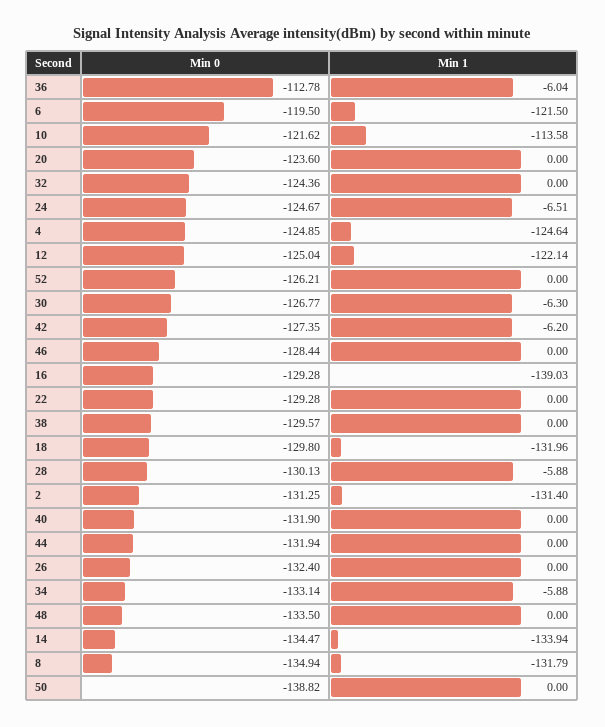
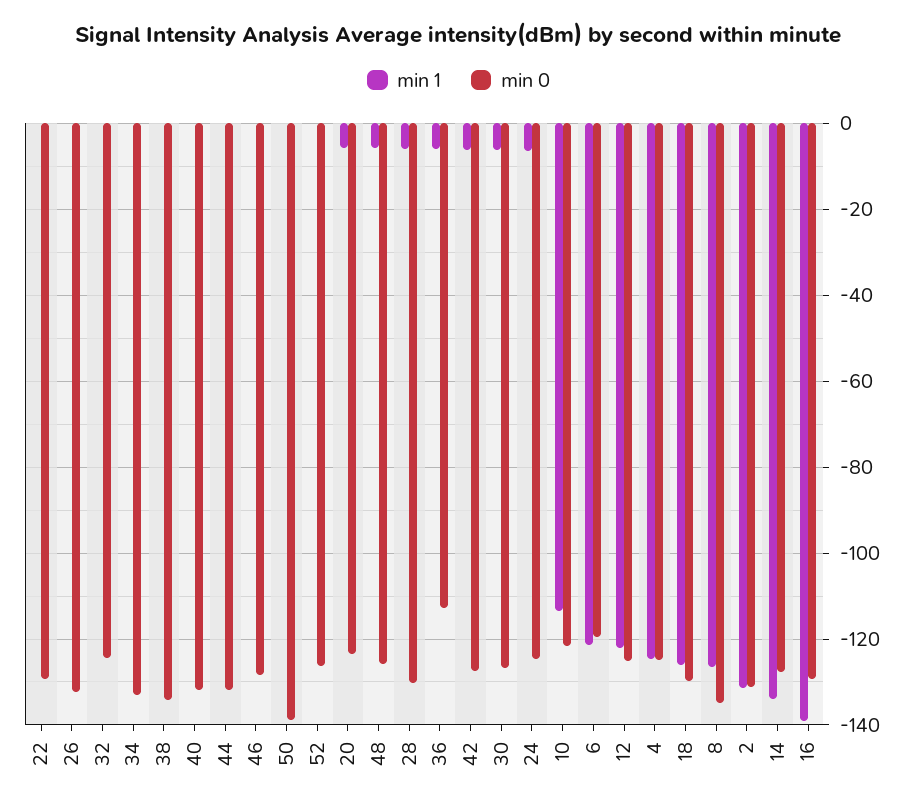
  {
    "Min 0": {
      "36": -112.78,
      "6": -119.5,
      "10": -121.62,
      "20": -123.6,
      "32": -124.36,
      "24": -124.67,
      "4": -124.85,
      "12": -125.04,
      "52": -126.21,
      "30": -126.77,
      "42": -127.35,
      "46": -128.44,
      "16": -129.28,
      "22": -129.28,
-     "38": -129.57,
+     "38": -134,
      "18": -129.8,
      "28": -130.13,
      "2": -131.25,
      "40": -131.9,
      "44": -131.94,
      "26": -132.4,
      "34": -133.14,
-     "48": -133.5,
+     "48": -126,
-     "14": -134.47,
+     "14": -128,
      "8": -134.94,
      "50": -138.82
    },
    "Min 1": {
      "36": -6.04,
      "6": -121.5,
      "10": -113.58,
-     "20": 0,
+     "20": -6,
      "32": 0,
      "24": -6.51,
      "4": -124.64,
      "12": -122.14,
      "52": 0,
      "30": -6.3,
      "42": -6.2,
      "46": 0,
      "16": -139.03,
      "22": 0,
      "38": 0,
-     "18": -131.96,
+     "18": -126,
      "28": -5.88,
      "2": -131.4,
      "40": 0,
      "44": 0,
      "26": 0,
-     "34": -5.88,
+     "34": 0,
-     "48": 0,
+     "48": -6,
      "14": -133.94,
-     "8": -131.79,
+     "8": -126,
      "50": 0
    }
  }

